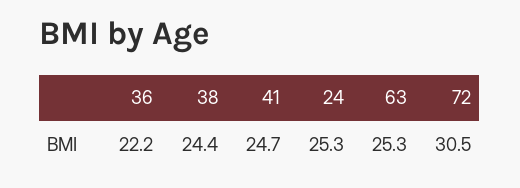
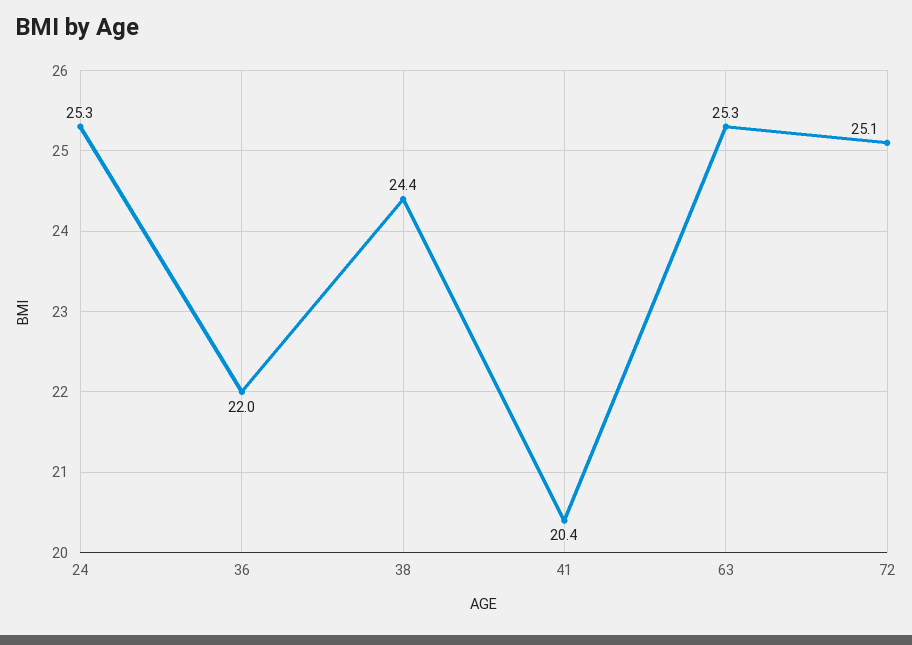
  {
-   "36": 22.2,
+   "36": 22,
    "38": 24.4,
-   "41": 24.7,
+   "41": 20.4,
    "24": 25.3,
    "63": 25.3,
-   "72": 30.5
+   "72": 25.1
  }

